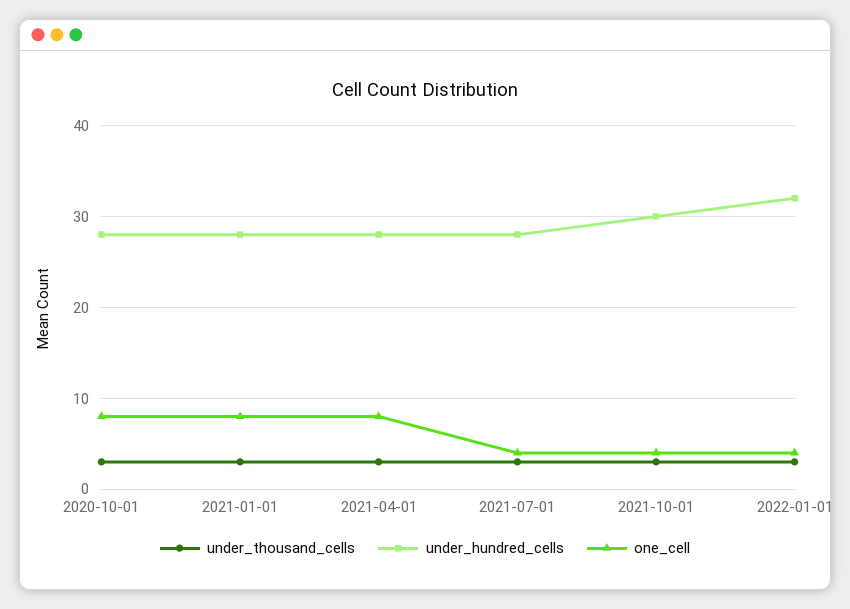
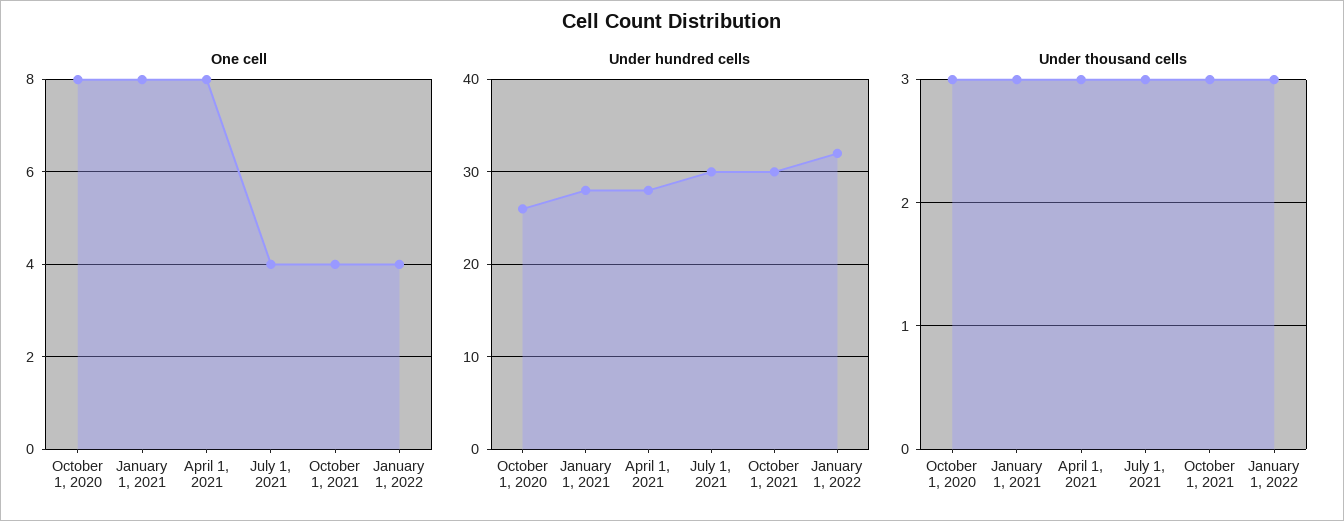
  {
    "under_thousand_cells": {
      "2020-10-01": 3,
      "2021-01-01": 3,
      "2021-04-01": 3,
      "2021-07-01": 3,
      "2021-10-01": 3,
      "2022-01-01": 3
    },
    "under_hundred_cells": {
-     "2020-10-01": 28,
+     "2020-10-01": 26,
      "2021-01-01": 28,
      "2021-04-01": 28,
-     "2021-07-01": 28,
+     "2021-07-01": 30,
      "2021-10-01": 30,
      "2022-01-01": 32
    },
    "one_cell": {
      "2020-10-01": 8,
      "2021-01-01": 8,
      "2021-04-01": 8,
      "2021-07-01": 4,
      "2021-10-01": 4,
      "2022-01-01": 4
    }
  }

